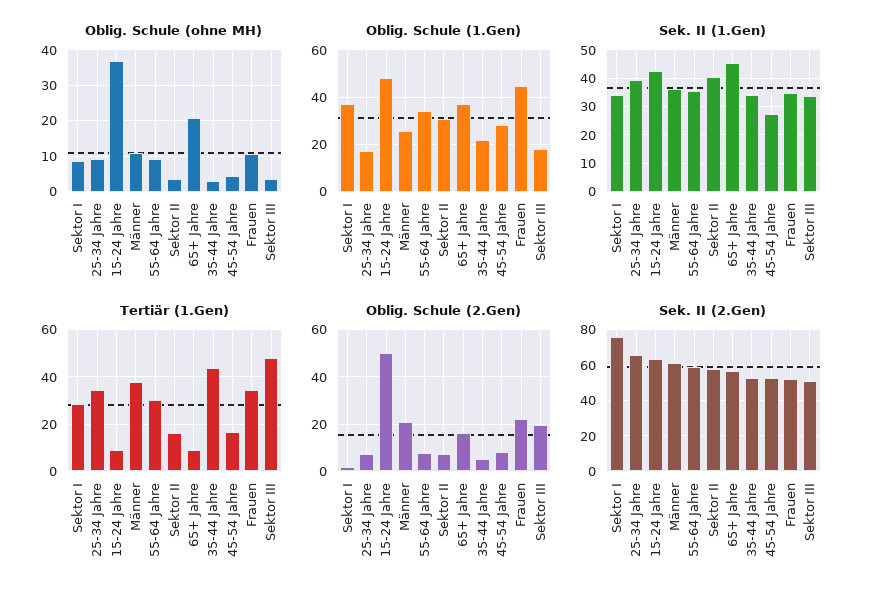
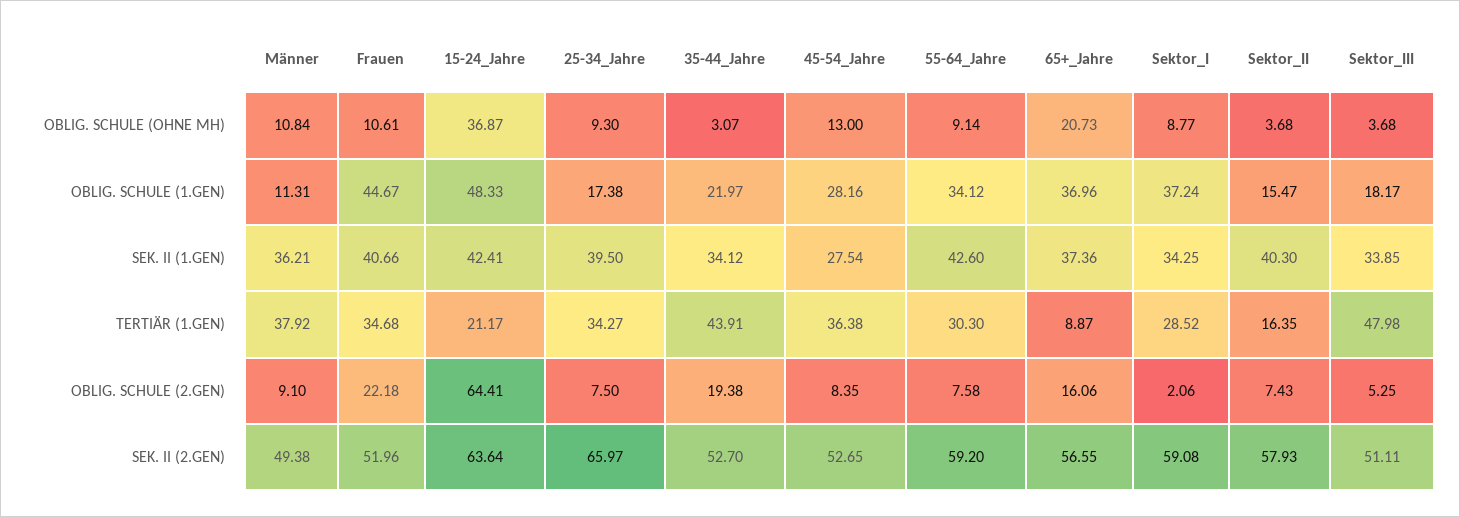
  {
    "Oblig. Schule (ohne MH)": {
      "Sektor I": 8.77,
      "25-34 Jahre": 9.3,
      "15-24 Jahre": 36.87,
      "Männer": 10.84,
      "55-64 Jahre": 9.14,
      "Sektor II": 3.68,
      "65+ Jahre": 20.73,
      "35-44 Jahre": 3.07,
-     "45-54 Jahre": 4,
+     "45-54 Jahre": 13,
      "Frauen": 10.61,
      "Sektor III": 3.68
    },
    "Oblig. Schule (1.Gen)": {
      "Sektor I": 37.24,
      "25-34 Jahre": 17.38,
      "15-24 Jahre": 48.33,
-     "Männer": 25,
+     "Männer": 11.31,
      "55-64 Jahre": 34.12,
-     "Sektor II": 30,
+     "Sektor II": 15.47,
      "65+ Jahre": 36.96,
      "35-44 Jahre": 21.97,
      "45-54 Jahre": 28.16,
      "Frauen": 44.67,
      "Sektor III": 18.17
    },
    "Sek. II (1.Gen)": {
      "Sektor I": 34.25,
      "25-34 Jahre": 39.5,
      "15-24 Jahre": 42.41,
      "Männer": 36.21,
-     "55-64 Jahre": 35,
+     "55-64 Jahre": 42.6,
      "Sektor II": 40.3,
-     "65+ Jahre": 45,
+     "65+ Jahre": 37.36,
      "35-44 Jahre": 34.12,
      "45-54 Jahre": 27.54,
-     "Frauen": 35,
+     "Frauen": 40.66,
      "Sektor III": 33.85
    },
    "Tertiär (1.Gen)": {
      "Sektor I": 28.52,
      "25-34 Jahre": 34.27,
-     "15-24 Jahre": 10,
+     "15-24 Jahre": 21.17,
      "Männer": 37.92,
      "55-64 Jahre": 30.3,
      "Sektor II": 16.35,
      "65+ Jahre": 8.87,
      "35-44 Jahre": 43.91,
-     "45-54 Jahre": 15,
+     "45-54 Jahre": 36.38,
      "Frauen": 34.68,
      "Sektor III": 47.98
    },
    "Oblig. Schule (2.Gen)": {
      "Sektor I": 2.06,
      "25-34 Jahre": 7.5,
-     "15-24 Jahre": 50,
+     "15-24 Jahre": 64.41,
-     "Männer": 20,
+     "Männer": 9.1,
      "55-64 Jahre": 7.58,
      "Sektor II": 7.43,
      "65+ Jahre": 16.06,
-     "35-44 Jahre": 5,
+     "35-44 Jahre": 19.38,
      "45-54 Jahre": 8.35,
      "Frauen": 22.18,
-     "Sektor III": 20
+     "Sektor III": 5.25
    },
    "Sek. II (2.Gen)": {
-     "Sektor I": 75,
+     "Sektor I": 59.08,
      "25-34 Jahre": 65.97,
      "15-24 Jahre": 63.64,
-     "Männer": 60,
+     "Männer": 49.38,
      "55-64 Jahre": 59.2,
      "Sektor II": 57.93,
      "65+ Jahre": 56.55,
      "35-44 Jahre": 52.7,
      "45-54 Jahre": 52.65,
      "Frauen": 51.96,
      "Sektor III": 51.11
    }
  }

